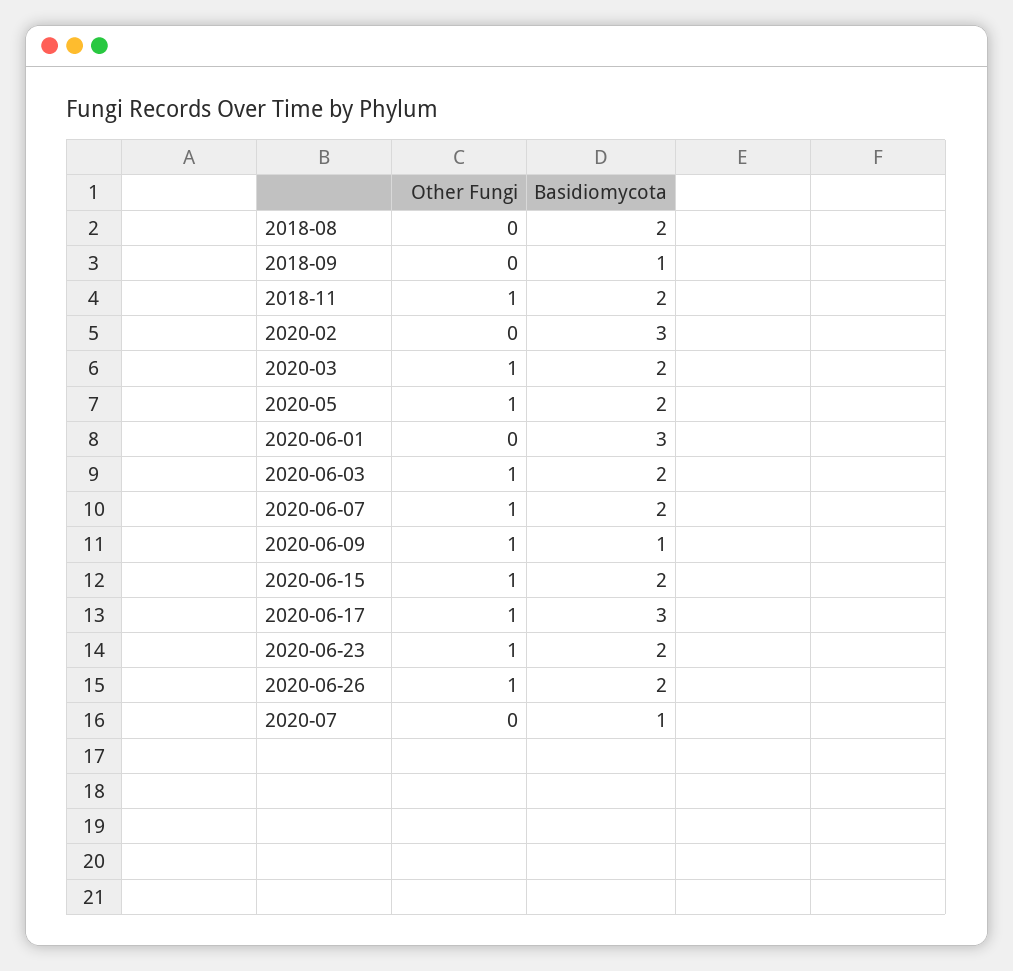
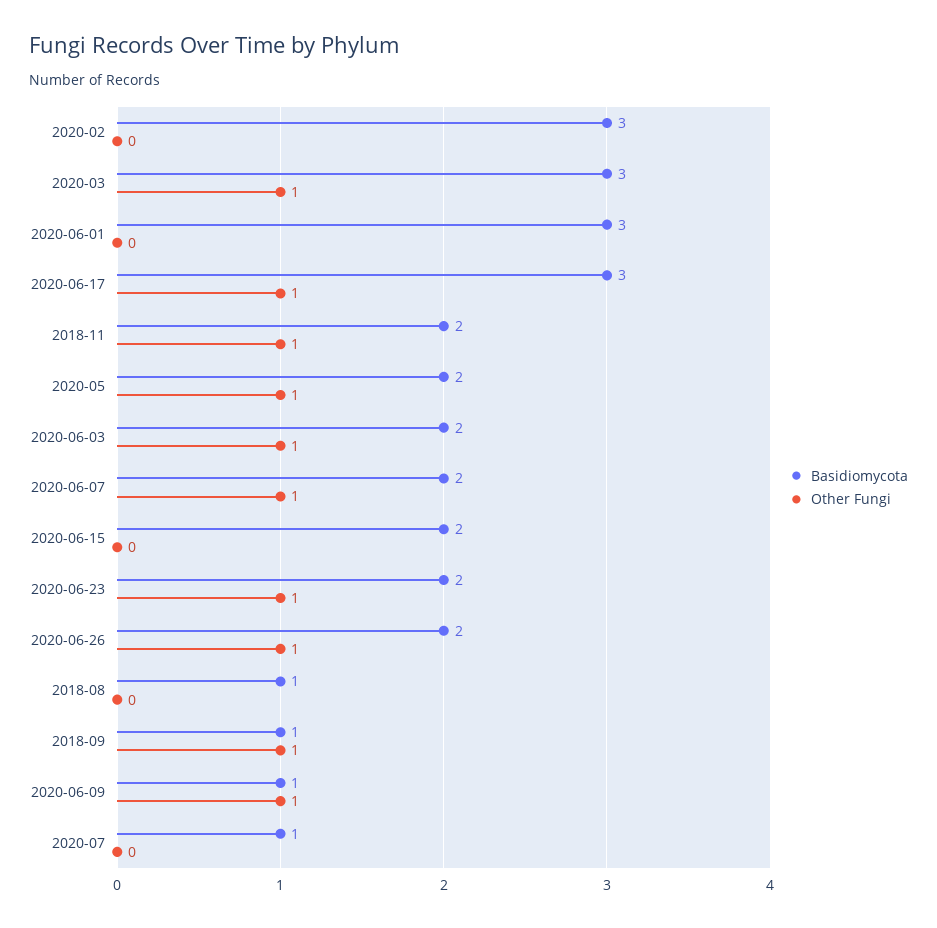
  {
    "Other Fungi": {
      "2018-08": 0,
-     "2018-09": 0,
+     "2018-09": 1,
      "2018-11": 1,
      "2020-02": 0,
      "2020-03": 1,
      "2020-05": 1,
      "2020-06-01": 0,
      "2020-06-03": 1,
      "2020-06-07": 1,
      "2020-06-09": 1,
-     "2020-06-15": 1,
+     "2020-06-15": 0,
      "2020-06-17": 1,
      "2020-06-23": 1,
      "2020-06-26": 1,
      "2020-07": 0
    },
    "Basidiomycota": {
-     "2018-08": 2,
+     "2018-08": 1,
      "2018-09": 1,
      "2018-11": 2,
      "2020-02": 3,
-     "2020-03": 2,
+     "2020-03": 3,
      "2020-05": 2,
      "2020-06-01": 3,
      "2020-06-03": 2,
      "2020-06-07": 2,
      "2020-06-09": 1,
      "2020-06-15": 2,
      "2020-06-17": 3,
      "2020-06-23": 2,
      "2020-06-26": 2,
      "2020-07": 1
    }
  }

